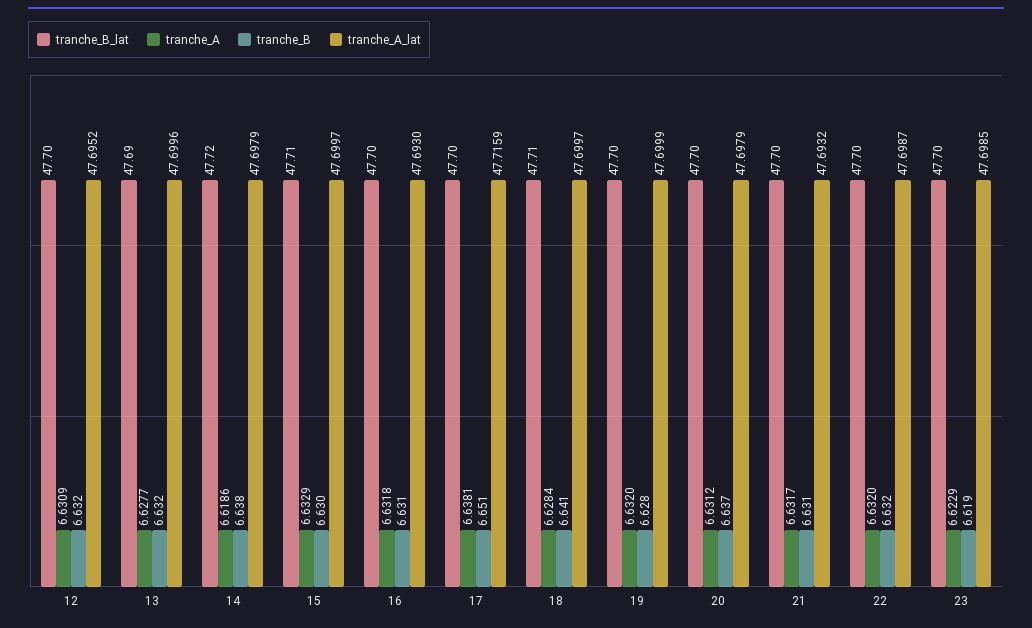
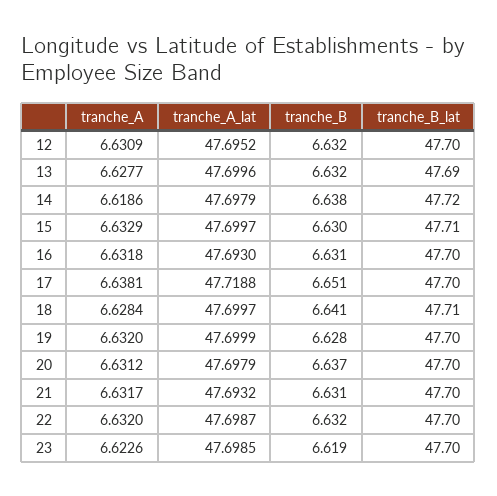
  {
    "tranche_B_lat": {
      "12": 47.7,
      "13": 47.69,
      "14": 47.72,
      "15": 47.71,
      "16": 47.7,
      "17": 47.7,
      "18": 47.71,
      "19": 47.7,
      "20": 47.7,
      "21": 47.7,
      "22": 47.7,
      "23": 47.7
    },
    "tranche_A": {
      "12": 6.6309,
      "13": 6.6277,
      "14": 6.6186,
      "15": 6.6329,
      "16": 6.6318,
      "17": 6.6381,
      "18": 6.6284,
      "19": 6.632,
      "20": 6.6312,
      "21": 6.6317,
      "22": 6.632,
-     "23": 6.6229
+     "23": 6.6226
    },
    "tranche_B": {
      "12": 6.632,
      "13": 6.632,
      "14": 6.638,
      "15": 6.63,
      "16": 6.631,
      "17": 6.651,
      "18": 6.641,
      "19": 6.628,
      "20": 6.637,
      "21": 6.631,
      "22": 6.632,
      "23": 6.619
    },
    "tranche_A_lat": {
      "12": 47.6952,
      "13": 47.6996,
      "14": 47.6979,
      "15": 47.6997,
      "16": 47.693,
-     "17": 47.7159,
+     "17": 47.7188,
      "18": 47.6997,
      "19": 47.6999,
      "20": 47.6979,
      "21": 47.6932,
      "22": 47.6987,
      "23": 47.6985
    }
  }

